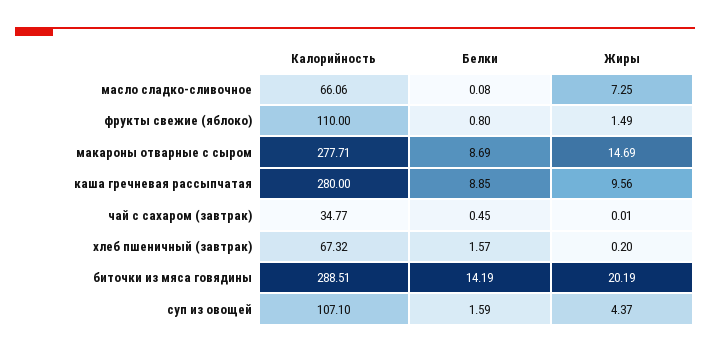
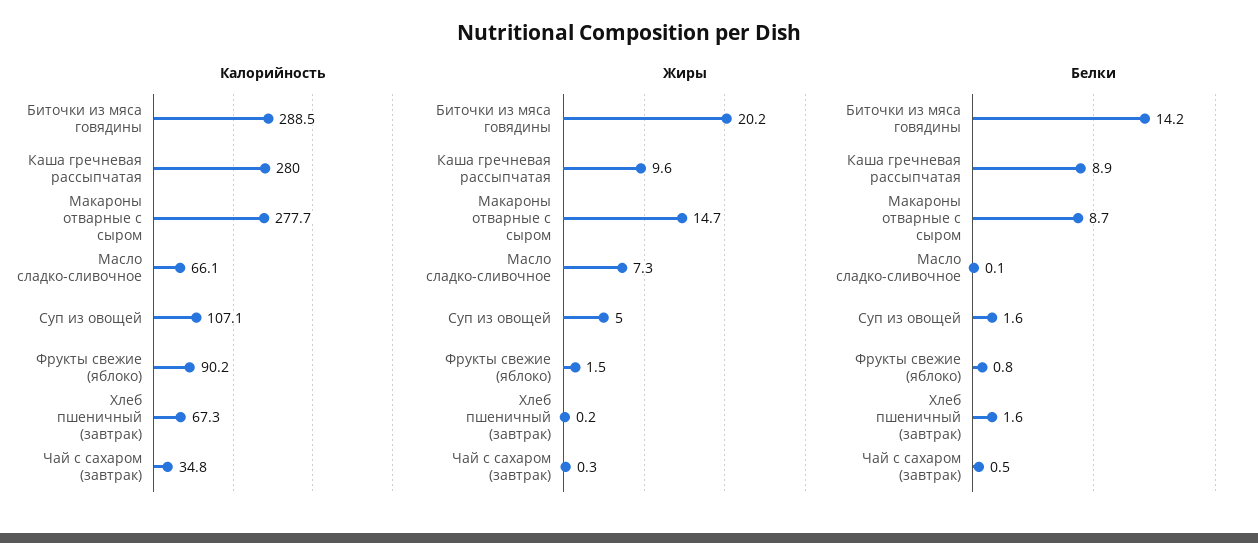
  {
    "Калорийность": {
      "масло сладко-сливочное": 66.06,
-     "фрукты свежие (яблоко)": 110,
+     "фрукты свежие (яблоко)": 90.2,
      "макароны отварные с сыром": 277.71,
      "каша гречневая рассыпчатая": 280,
      "чай с сахаром (завтрак)": 34.77,
      "хлеб пшеничный (завтрак)": 67.32,
      "биточки из мяса говядины": 288.51,
      "суп из овощей": 107.1
    },
    "Белки": {
      "масло сладко-сливочное": 0.08,
      "фрукты свежие (яблоко)": 0.8,
      "макароны отварные с сыром": 8.69,
      "каша гречневая рассыпчатая": 8.85,
      "чай с сахаром (завтрак)": 0.45,
      "хлеб пшеничный (завтрак)": 1.57,
      "биточки из мяса говядины": 14.19,
      "суп из овощей": 1.59
    },
    "Жиры": {
      "масло сладко-сливочное": 7.25,
      "фрукты свежие (яблоко)": 1.49,
      "макароны отварные с сыром": 14.69,
      "каша гречневая рассыпчатая": 9.56,
-     "чай с сахаром (завтрак)": 0.01,
+     "чай с сахаром (завтрак)": 0.3,
      "хлеб пшеничный (завтрак)": 0.2,
      "биточки из мяса говядины": 20.19,
-     "суп из овощей": 4.37
+     "суп из овощей": 5
    }
  }

